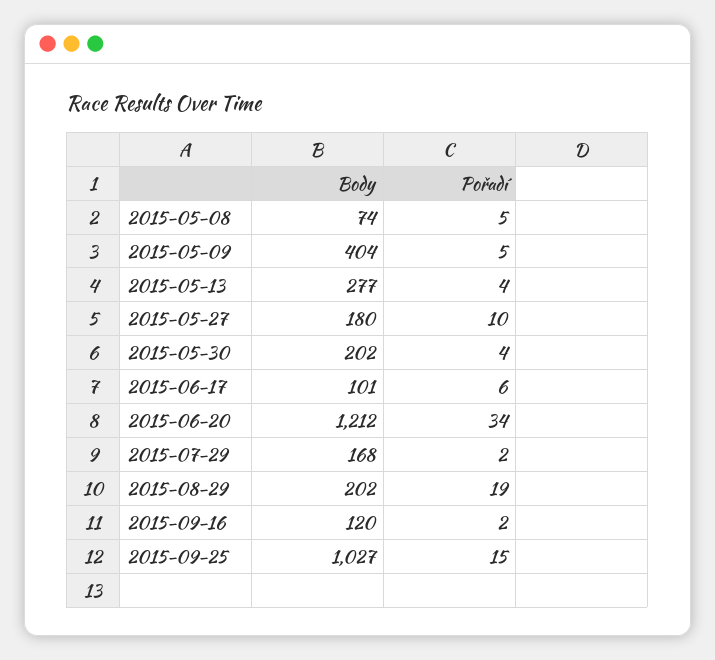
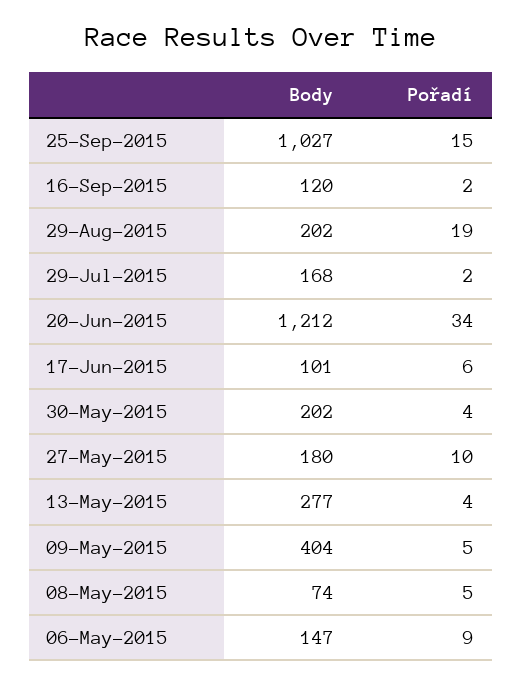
  {
    "Body": {
      "2015-05-08": 74,
      "2015-05-09": 404,
      "2015-05-13": 277,
      "2015-05-27": 180,
      "2015-05-30": 202,
      "2015-06-17": 101,
      "2015-06-20": 1212,
      "2015-07-29": 168,
      "2015-08-29": 202,
      "2015-09-16": 120,
-     "2015-09-25": 1027
+     "2015-09-25": 1027,
+     "06-May-2015": 147
    },
    "Pořadí": {
      "2015-05-08": 5,
      "2015-05-09": 5,
      "2015-05-13": 4,
      "2015-05-27": 10,
      "2015-05-30": 4,
      "2015-06-17": 6,
      "2015-06-20": 34,
      "2015-07-29": 2,
      "2015-08-29": 19,
      "2015-09-16": 2,
-     "2015-09-25": 15
+     "2015-09-25": 15,
+     "06-May-2015": 9
    }
  }

